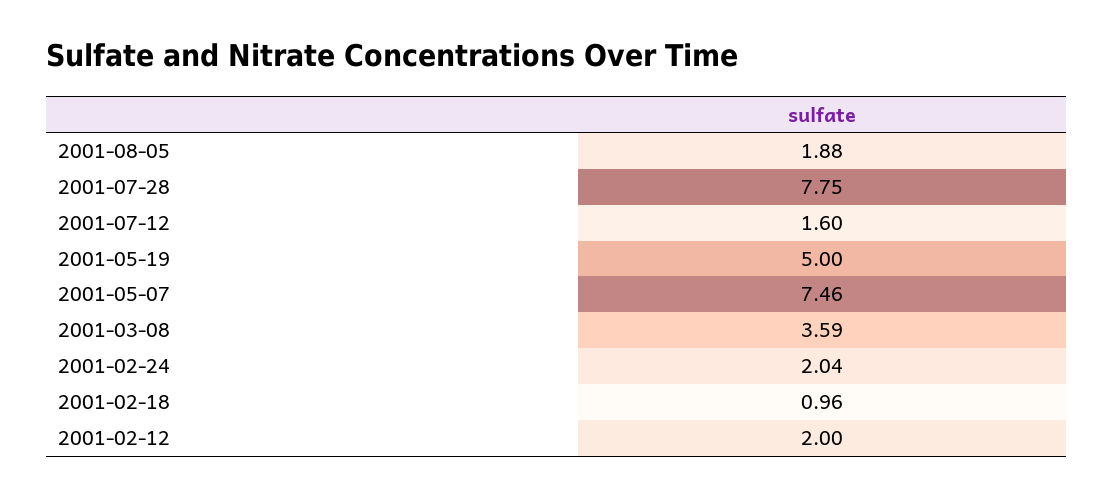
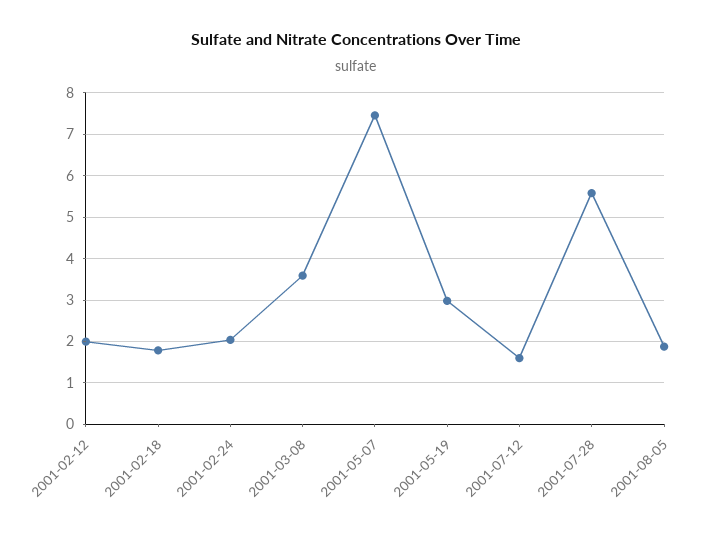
  {
    "2001-08-05": 1.88,
-   "2001-07-28": 7.75,
+   "2001-07-28": 5.6,
    "2001-07-12": 1.6,
-   "2001-05-19": 5,
+   "2001-05-19": 3,
    "2001-05-07": 7.46,
    "2001-03-08": 3.59,
    "2001-02-24": 2.04,
-   "2001-02-18": 0.96,
+   "2001-02-18": 1.8,
    "2001-02-12": 2
  }

